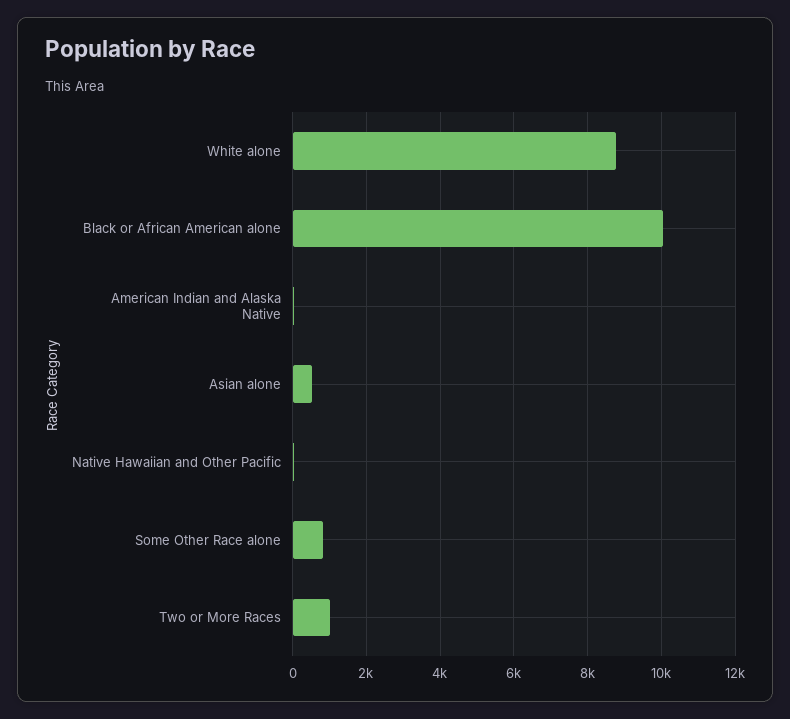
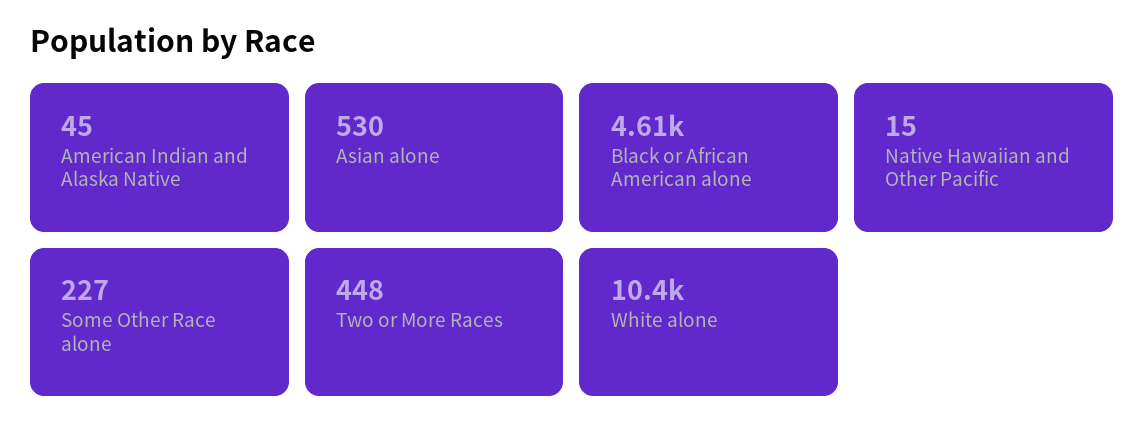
  {
-   "White alone": 8800,
+   "White alone": 10400,
-   "Black or African American alone": 10000,
+   "Black or African American alone": 4610,
    "American Indian and Alaska Native": 45,
    "Asian alone": 530,
    "Native Hawaiian and Other Pacific": 15,
-   "Some Other Race alone": 800,
+   "Some Other Race alone": 227,
-   "Two or More Races": 1000
+   "Two or More Races": 448
  }

